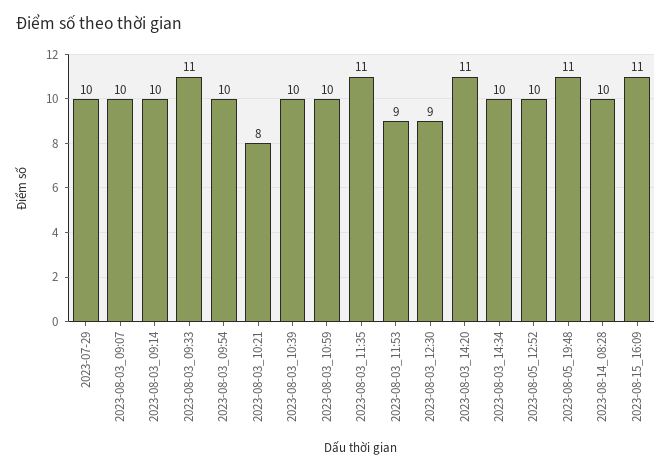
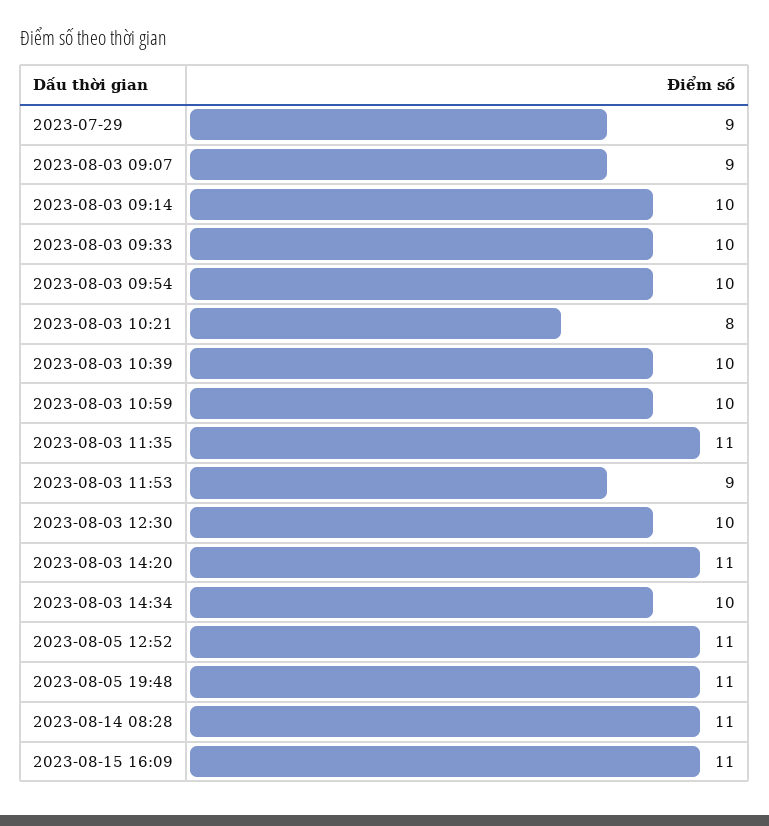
  {
-   "2023-07-29": 10,
+   "2023-07-29": 9,
-   "2023-08-03_09:07": 10,
+   "2023-08-03_09:07": 9,
    "2023-08-03_09:14": 10,
-   "2023-08-03_09:33": 11,
+   "2023-08-03_09:33": 10,
    "2023-08-03_09:54": 10,
    "2023-08-03_10:21": 8,
    "2023-08-03_10:39": 10,
    "2023-08-03_10:59": 10,
    "2023-08-03_11:35": 11,
    "2023-08-03_11:53": 9,
-   "2023-08-03_12:30": 9,
+   "2023-08-03_12:30": 10,
    "2023-08-03_14:20": 11,
    "2023-08-03_14:34": 10,
-   "2023-08-05_12:52": 10,
+   "2023-08-05_12:52": 11,
    "2023-08-05_19:48": 11,
-   "2023-08-14_08:28": 10,
+   "2023-08-14_08:28": 11,
    "2023-08-15_16:09": 11
  }

